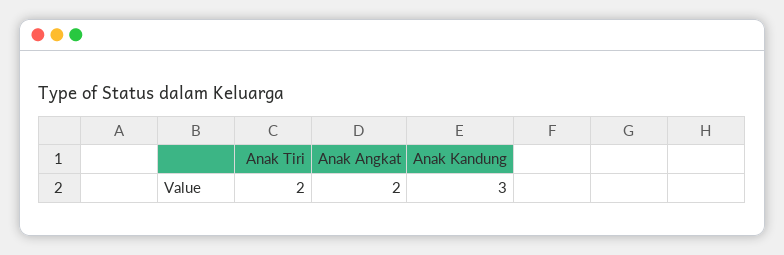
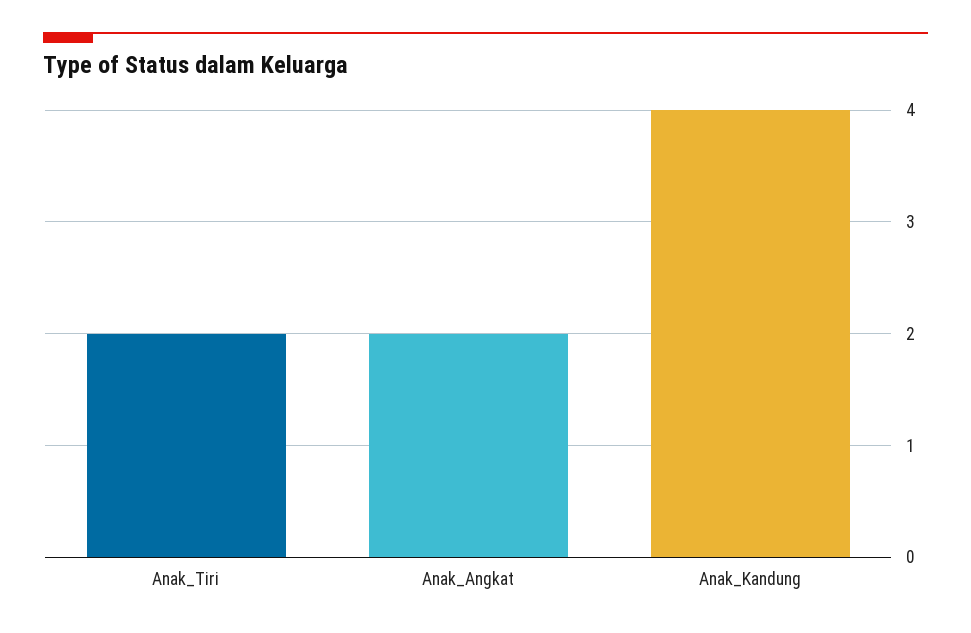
  {
    "Anak Tiri": 2,
    "Anak Angkat": 2,
-   "Anak Kandung": 3
+   "Anak Kandung": 4
  }

